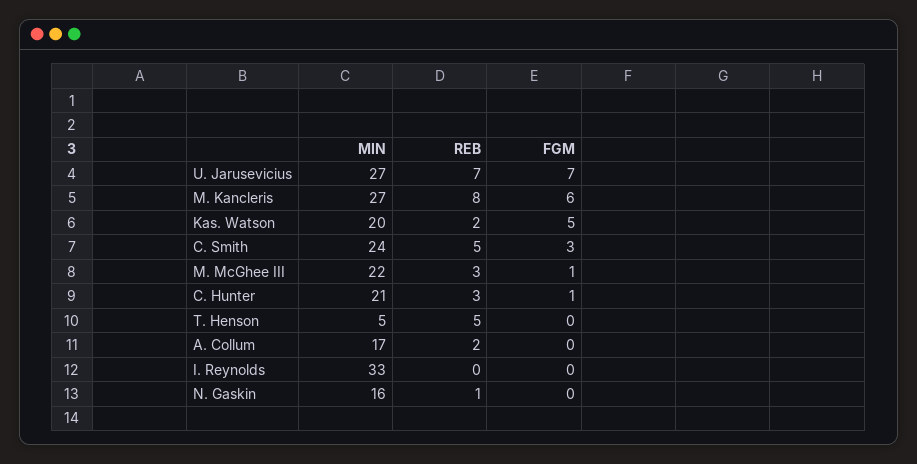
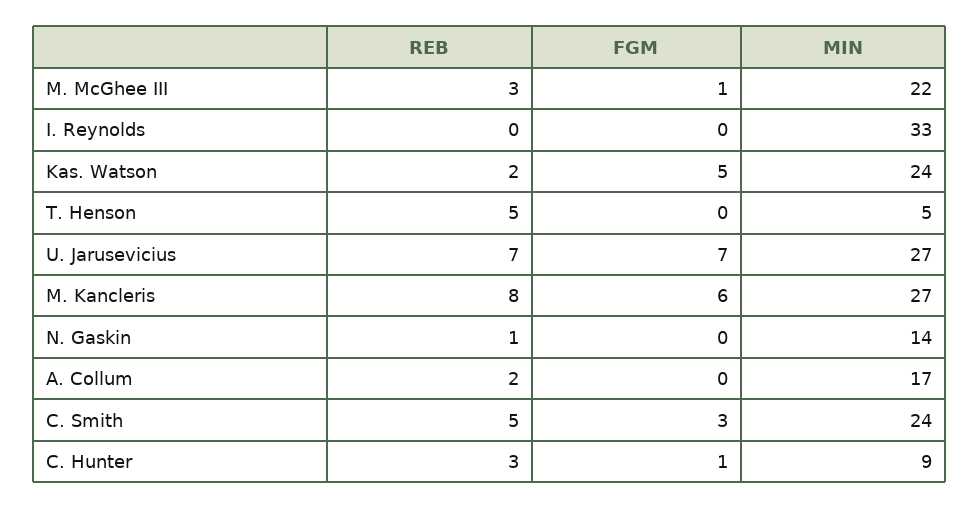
  {
    "MIN": {
      "U. Jarusevicius": 27,
      "M. Kancleris": 27,
-     "Kas. Watson": 20,
+     "Kas. Watson": 24,
      "C. Smith": 24,
      "M. McGhee III": 22,
-     "C. Hunter": 21,
+     "C. Hunter": 9,
      "T. Henson": 5,
      "A. Collum": 17,
      "I. Reynolds": 33,
-     "N. Gaskin": 16
+     "N. Gaskin": 14
    },
    "REB": {
      "U. Jarusevicius": 7,
      "M. Kancleris": 8,
      "Kas. Watson": 2,
      "C. Smith": 5,
      "M. McGhee III": 3,
      "C. Hunter": 3,
      "T. Henson": 5,
      "A. Collum": 2,
      "I. Reynolds": 0,
      "N. Gaskin": 1
    },
    "FGM": {
      "U. Jarusevicius": 7,
      "M. Kancleris": 6,
      "Kas. Watson": 5,
      "C. Smith": 3,
      "M. McGhee III": 1,
      "C. Hunter": 1,
      "T. Henson": 0,
      "A. Collum": 0,
      "I. Reynolds": 0,
      "N. Gaskin": 0
    }
  }

